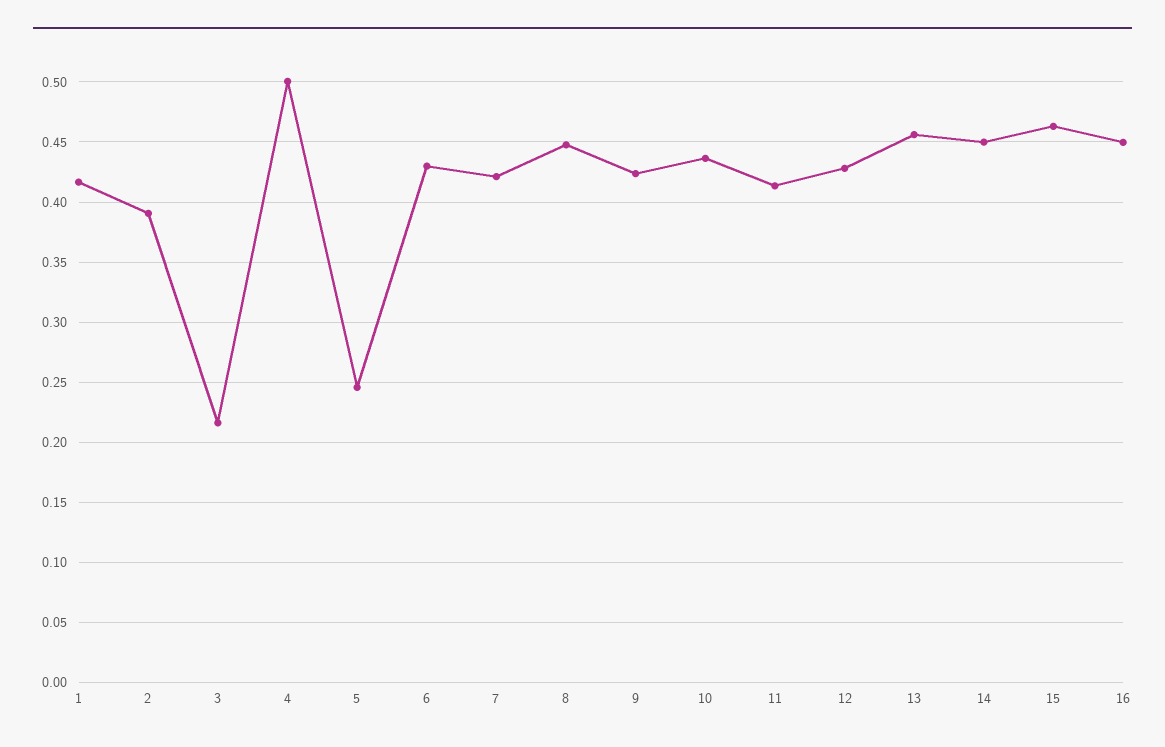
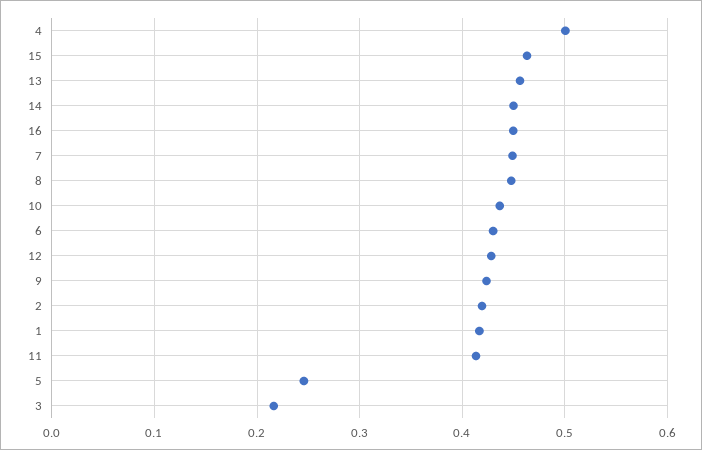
  {
    "1": 0.415,
-   "2": 0.39,
+   "2": 0.42,
    "3": 0.215,
    "4": 0.5,
    "5": 0.245,
    "6": 0.43,
-   "7": 0.42,
+   "7": 0.45,
    "8": 0.45,
    "9": 0.425,
    "10": 0.435,
    "11": 0.415,
    "12": 0.43,
    "13": 0.455,
    "14": 0.45,
    "15": 0.465,
    "16": 0.45
  }

